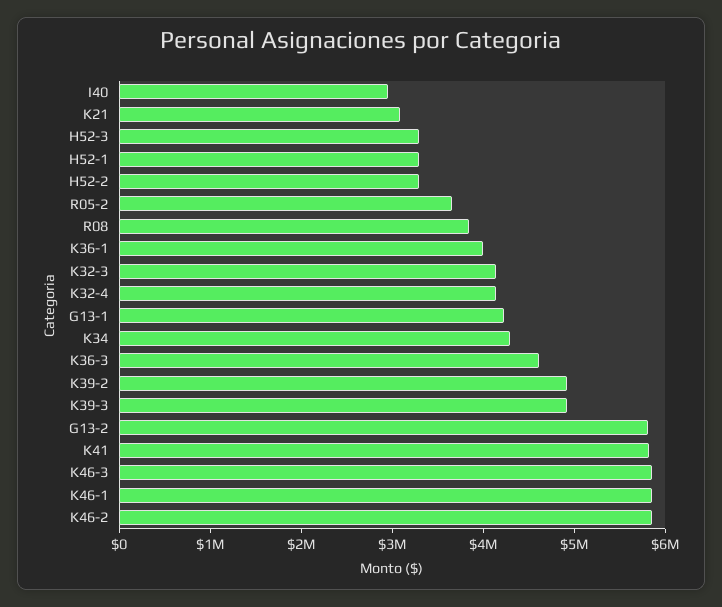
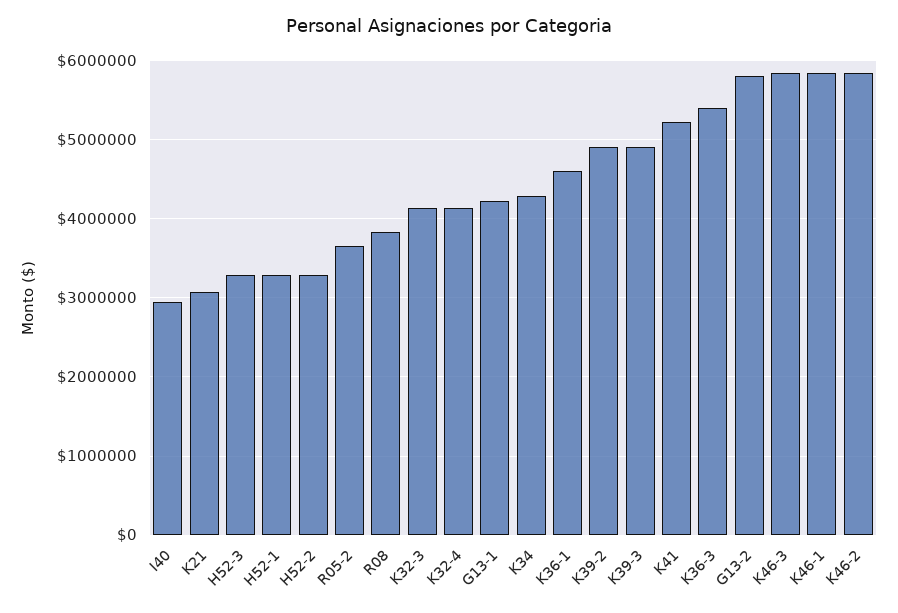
  {
    "I40": 2900000,
    "K21": 3100000,
    "H52-3": 3300000,
    "H52-1": 3300000,
    "H52-2": 3300000,
    "R05-2": 3700000,
    "R08": 3800000,
-   "K36-1": 4000000,
+   "K36-1": 4600000,
    "K32-3": 4100000,
    "K32-4": 4100000,
    "G13-1": 4200000,
    "K34": 4300000,
-   "K36-3": 4600000,
+   "K36-3": 5400000,
    "K39-2": 4900000,
    "K39-3": 4900000,
    "G13-2": 5800000,
-   "K41": 5800000,
+   "K41": 5200000,
    "K46-3": 5800000,
    "K46-1": 5800000,
    "K46-2": 5800000
  }

